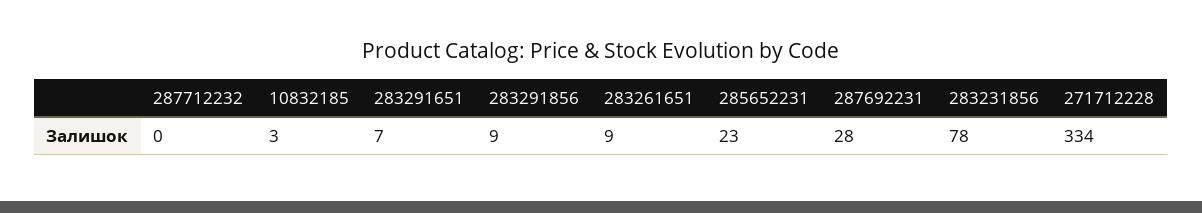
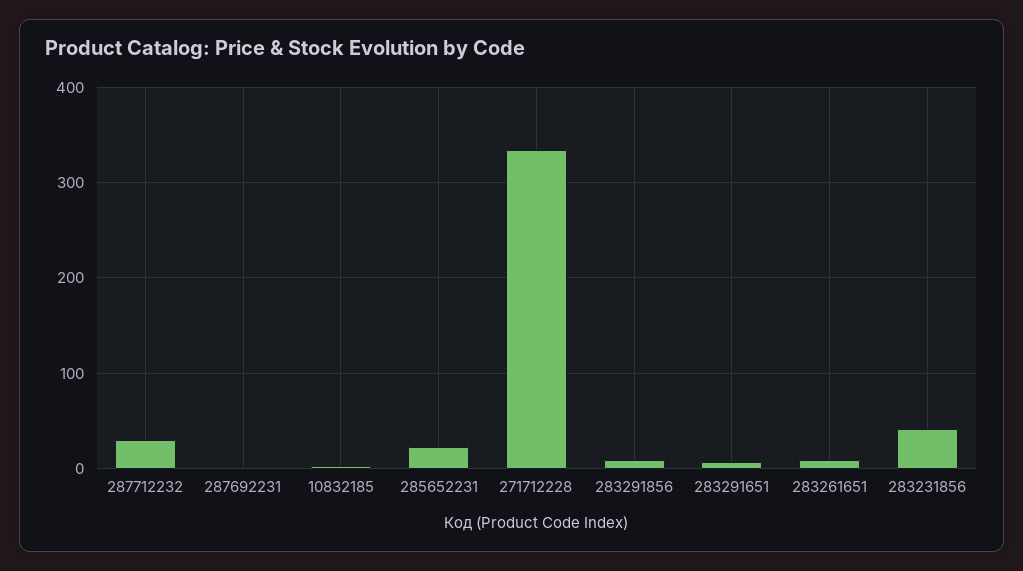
  {
-   "287712232": 0,
+   "287712232": 30,
    "10832185": 3,
    "283291651": 7,
    "283291856": 9,
    "283261651": 9,
    "285652231": 23,
-   "287692231": 28,
+   "287692231": 0,
-   "283231856": 78,
+   "283231856": 40,
    "271712228": 334
  }

